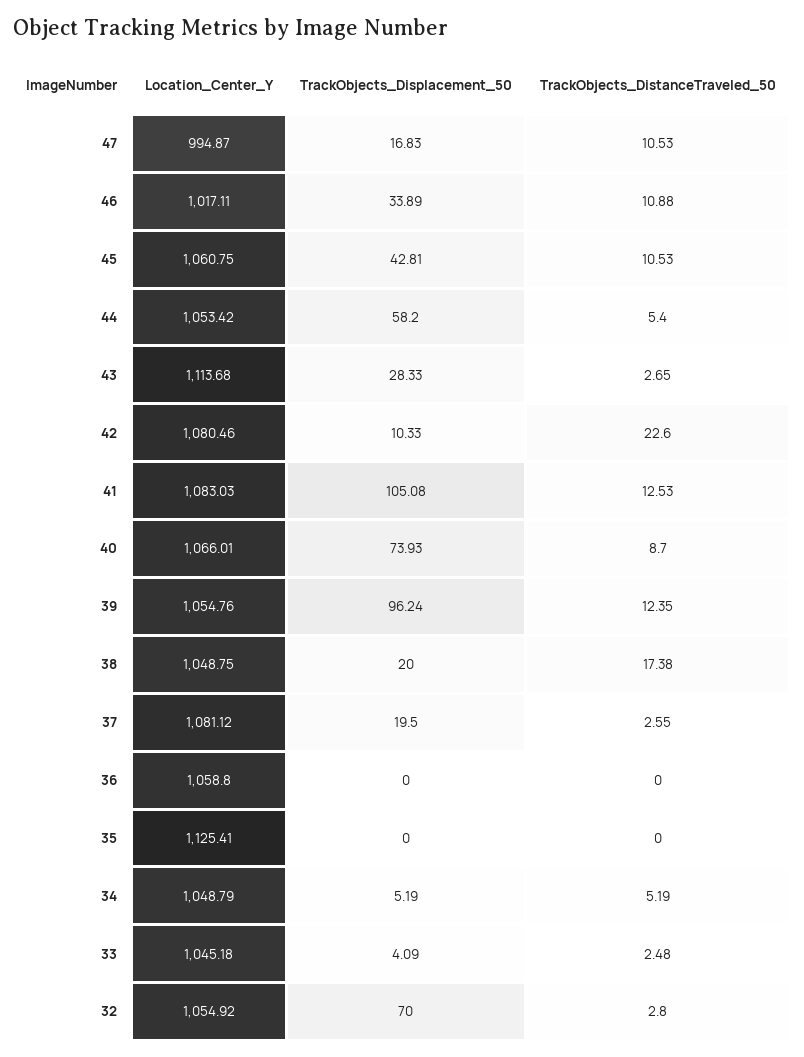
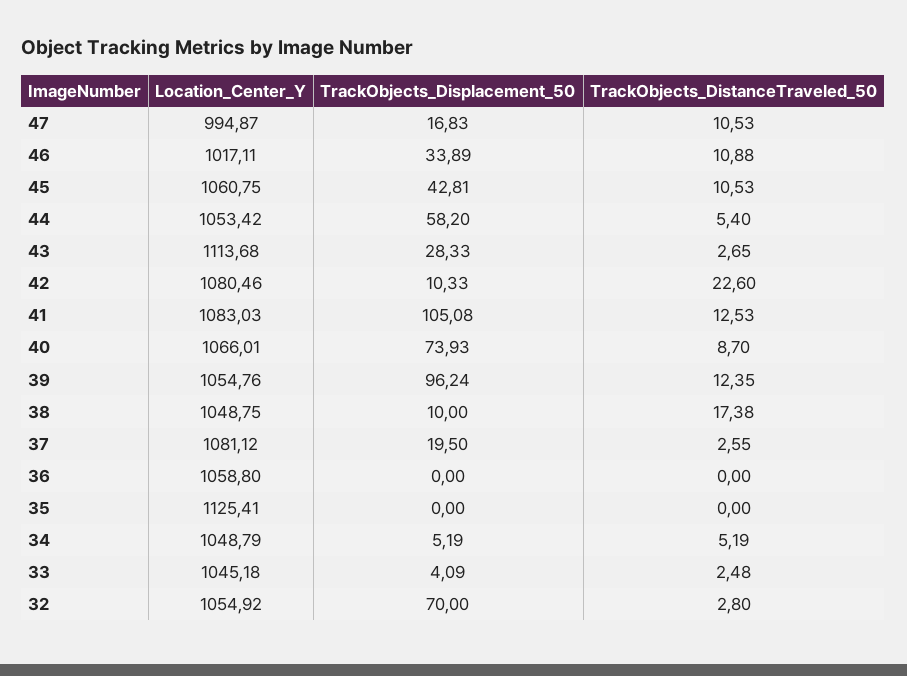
  {
    "Location_Center_Y": {
      "47": 994.87,
      "46": 1017.11,
      "45": 1060.75,
      "44": 1053.42,
      "43": 1113.68,
      "42": 1080.46,
      "41": 1083.03,
      "40": 1066.01,
      "39": 1054.76,
      "38": 1048.75,
      "37": 1081.12,
      "36": 1058.8,
      "35": 1125.41,
      "34": 1048.79,
      "33": 1045.18,
      "32": 1054.92
    },
    "TrackObjects_Displacement_50": {
      "47": 16.83,
      "46": 33.89,
      "45": 42.81,
      "44": 58.2,
      "43": 28.33,
      "42": 10.33,
      "41": 105.08,
      "40": 73.93,
      "39": 96.24,
-     "38": 20,
+     "38": 10,
      "37": 19.5,
      "36": 0,
      "35": 0,
      "34": 5.19,
      "33": 4.09,
      "32": 70
    },
    "TrackObjects_DistanceTraveled_50": {
      "47": 10.53,
      "46": 10.88,
      "45": 10.53,
      "44": 5.4,
      "43": 2.65,
      "42": 22.6,
      "41": 12.53,
      "40": 8.7,
      "39": 12.35,
      "38": 17.38,
      "37": 2.55,
      "36": 0,
      "35": 0,
      "34": 5.19,
      "33": 2.48,
      "32": 2.8
    }
  }

